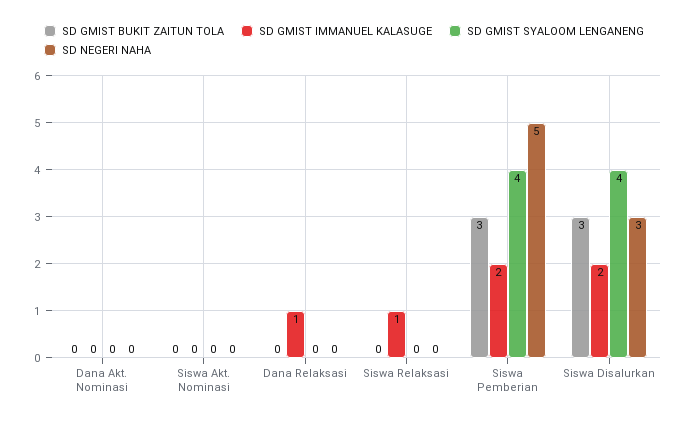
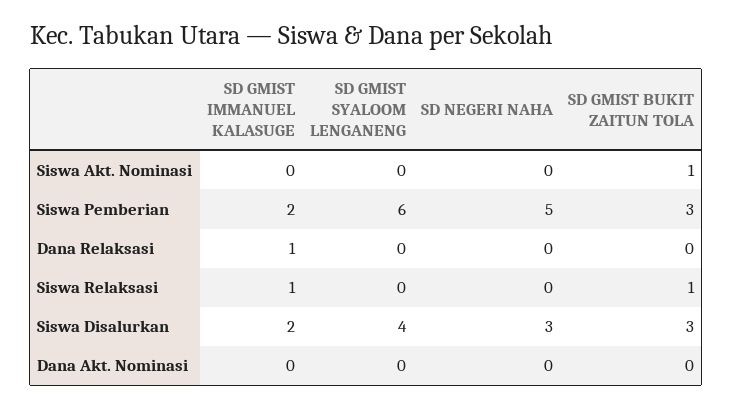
  {
    "SD GMIST BUKIT ZAITUN TOLA": {
      "Dana Akt. Nominasi": 0,
-     "Siswa Akt. Nominasi": 0,
+     "Siswa Akt. Nominasi": 1,
      "Dana Relaksasi": 0,
-     "Siswa Relaksasi": 0,
+     "Siswa Relaksasi": 1,
      "Siswa Pemberian": 3,
      "Siswa Disalurkan": 3
    },
    "SD GMIST IMMANUEL KALASUGE": {
      "Dana Akt. Nominasi": 0,
      "Siswa Akt. Nominasi": 0,
      "Dana Relaksasi": 1,
      "Siswa Relaksasi": 1,
      "Siswa Pemberian": 2,
      "Siswa Disalurkan": 2
    },
    "SD GMIST SYALOOM LENGANENG": {
      "Dana Akt. Nominasi": 0,
      "Siswa Akt. Nominasi": 0,
      "Dana Relaksasi": 0,
      "Siswa Relaksasi": 0,
-     "Siswa Pemberian": 4,
+     "Siswa Pemberian": 6,
      "Siswa Disalurkan": 4
    },
    "SD NEGERI NAHA": {
      "Dana Akt. Nominasi": 0,
      "Siswa Akt. Nominasi": 0,
      "Dana Relaksasi": 0,
      "Siswa Relaksasi": 0,
      "Siswa Pemberian": 5,
      "Siswa Disalurkan": 3
    }
  }

